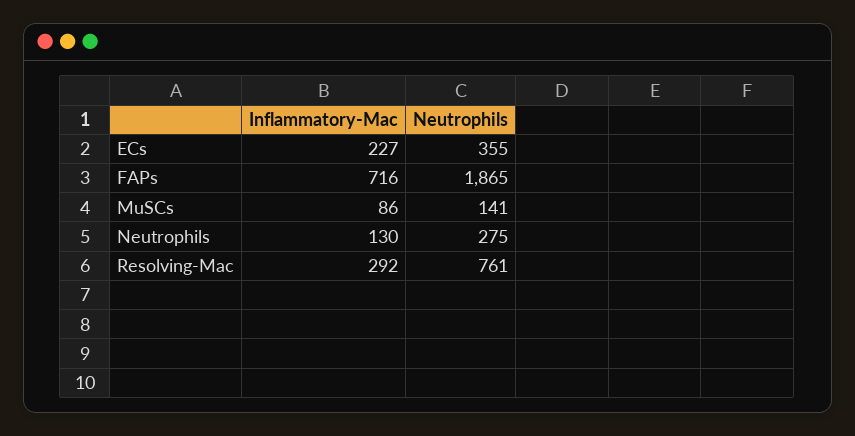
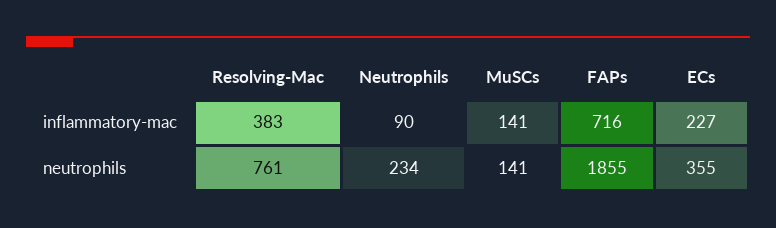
  {
    "Inflammatory-Mac": {
      "ECs": 227,
      "FAPs": 716,
-     "MuSCs": 86,
+     "MuSCs": 141,
-     "Neutrophils": 130,
+     "Neutrophils": 90,
-     "Resolving-Mac": 292
+     "Resolving-Mac": 383
    },
    "Neutrophils": {
      "ECs": 355,
-     "FAPs": 1865,
+     "FAPs": 1855,
      "MuSCs": 141,
-     "Neutrophils": 275,
+     "Neutrophils": 234,
      "Resolving-Mac": 761
    }
  }

